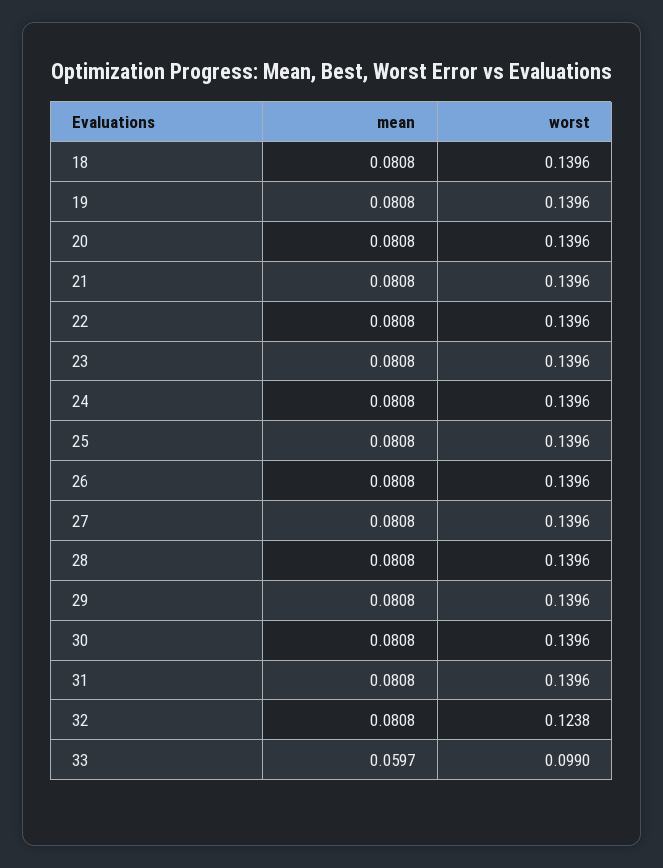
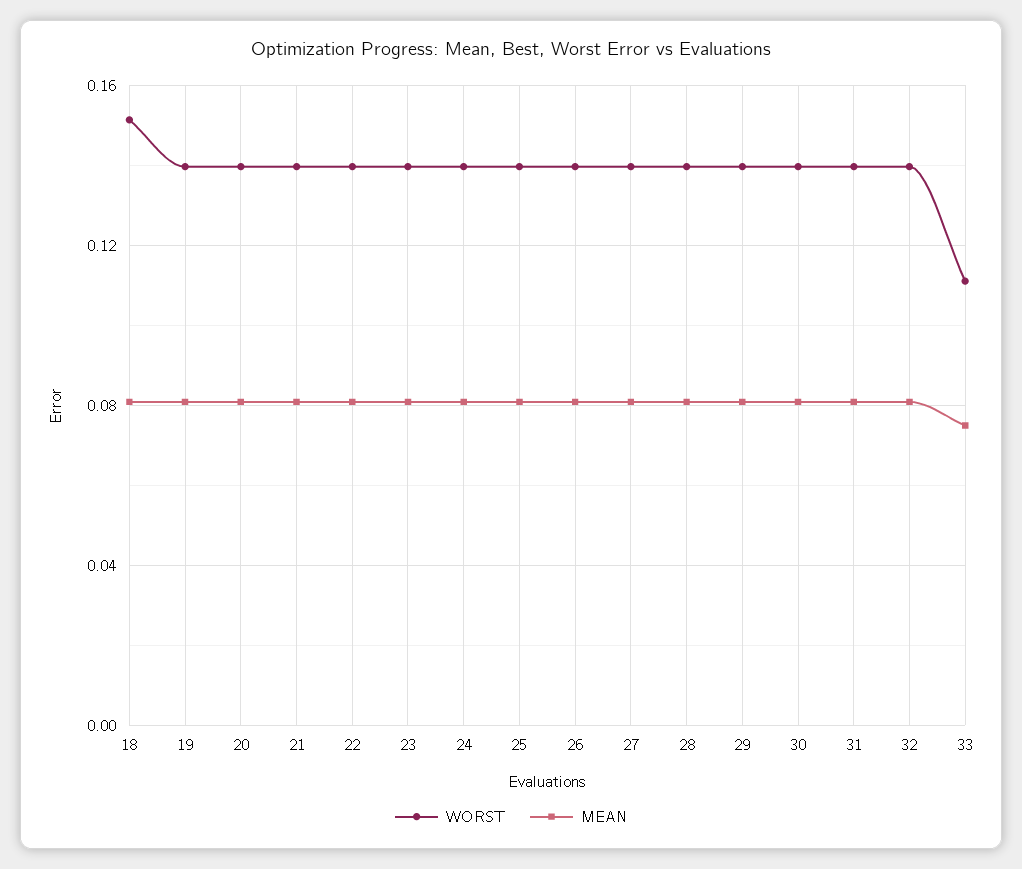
  {
    "mean": {
      "18": 0.0808,
      "19": 0.0808,
      "20": 0.0808,
      "21": 0.0808,
      "22": 0.0808,
      "23": 0.0808,
      "24": 0.0808,
      "25": 0.0808,
      "26": 0.0808,
      "27": 0.0808,
      "28": 0.0808,
      "29": 0.0808,
      "30": 0.0808,
      "31": 0.0808,
      "32": 0.0808,
-     "33": 0.0597
+     "33": 0.075
    },
    "worst": {
-     "18": 0.1396,
+     "18": 0.15,
      "19": 0.1396,
      "20": 0.1396,
      "21": 0.1396,
      "22": 0.1396,
      "23": 0.1396,
      "24": 0.1396,
      "25": 0.1396,
      "26": 0.1396,
      "27": 0.1396,
      "28": 0.1396,
      "29": 0.1396,
      "30": 0.1396,
      "31": 0.1396,
-     "32": 0.1238,
+     "32": 0.14,
-     "33": 0.099
+     "33": 0.11
    }
  }

